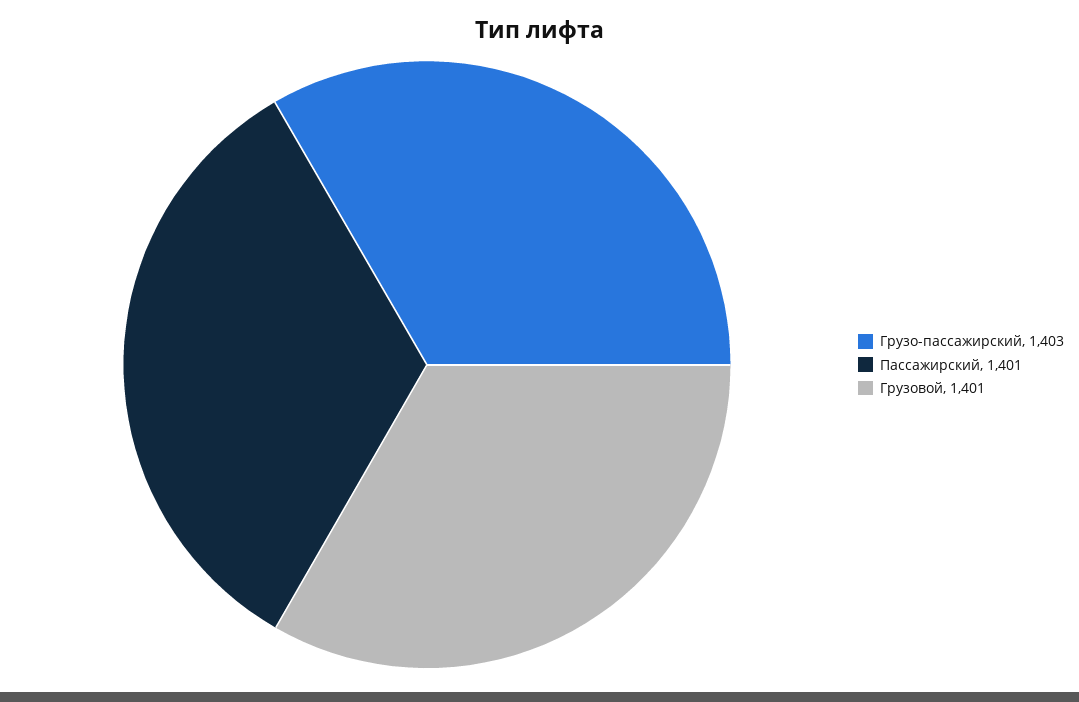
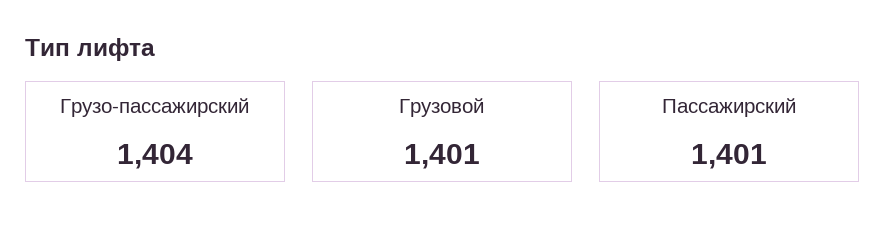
  {
-   "Грузо-пассажирский": 1403,
+   "Грузо-пассажирский": 1404,
    "Пассажирский": 1401,
    "Грузовой": 1401
  }

